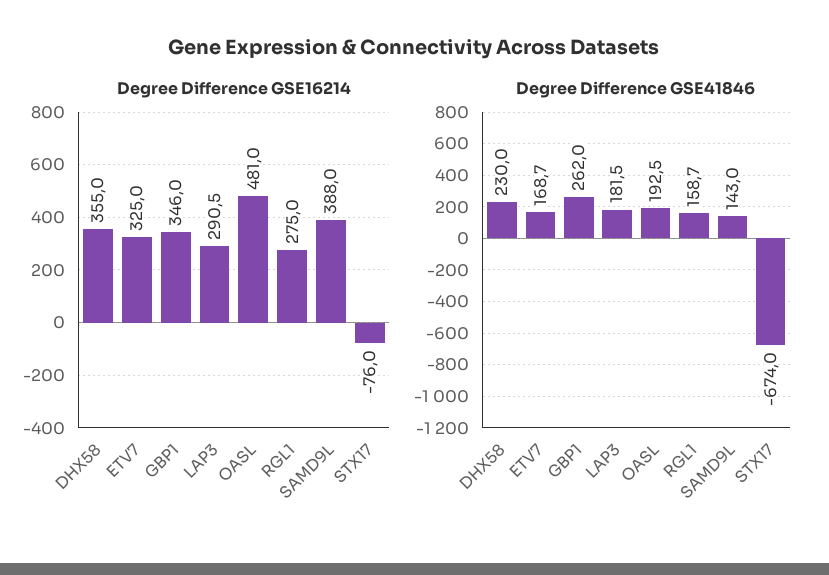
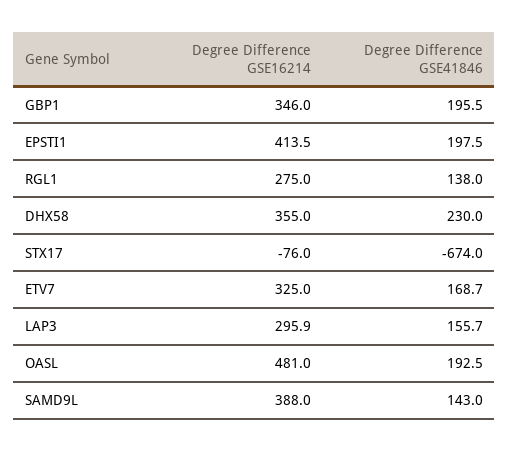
  {
    "Degree Difference GSE16214": {
      "DHX58": 355,
      "ETV7": 325,
      "GBP1": 346,
-     "LAP3": 290.5,
+     "LAP3": 295.9,
      "OASL": 481,
      "RGL1": 275,
      "SAMD9L": 388,
-     "STX17": -76
+     "STX17": -76,
+     "EPSTI1": 413.5
    },
    "Degree Difference GSE41846": {
      "DHX58": 230,
      "ETV7": 168.7,
-     "GBP1": 262,
+     "GBP1": 195.5,
-     "LAP3": 181.5,
+     "LAP3": 155.7,
      "OASL": 192.5,
-     "RGL1": 158.7,
+     "RGL1": 138,
      "SAMD9L": 143,
-     "STX17": -674
+     "STX17": -674,
+     "EPSTI1": 197.5
    }
  }

